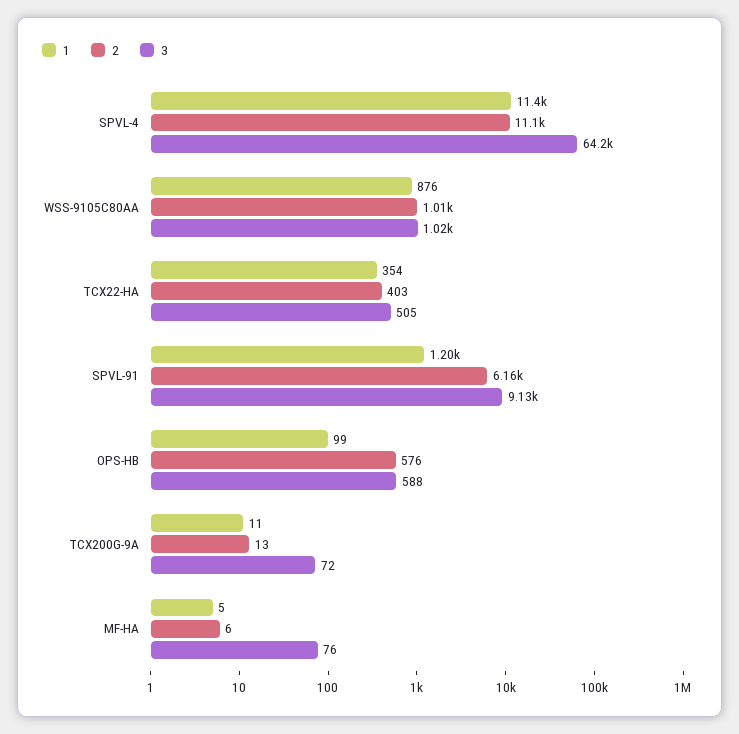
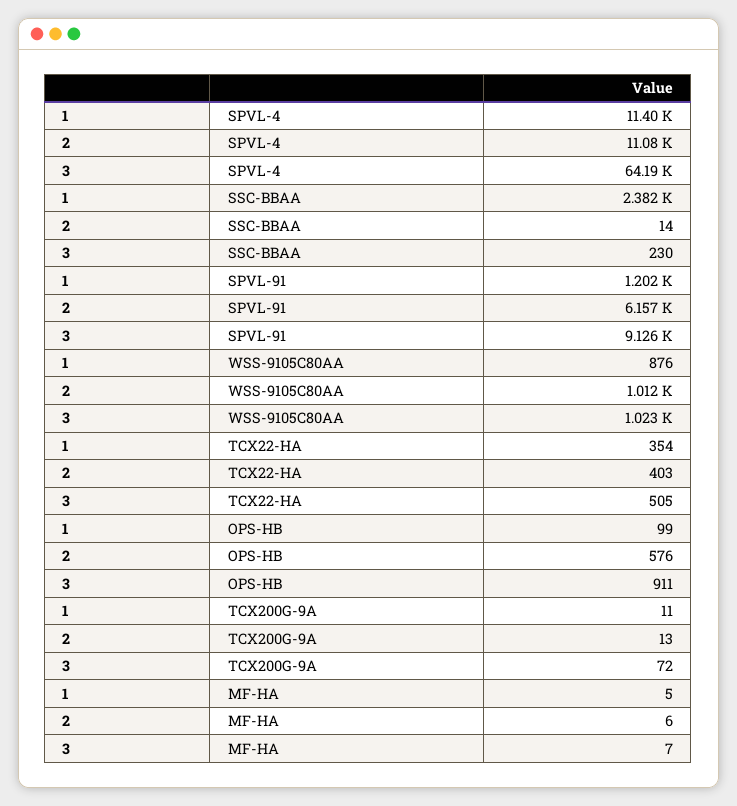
  {
    "1": {
      "SPVL-4": 11400,
      "WSS-9105C80AA": 876,
      "TCX22-HA": 354,
      "SPVL-91": 1202,
      "OPS-HB": 99,
      "TCX200G-9A": 11,
-     "MF-HA": 5
+     "MF-HA": 5,
+     "SSC-BBAA": 2382
    },
    "2": {
      "SPVL-4": 11080,
      "WSS-9105C80AA": 1012,
      "TCX22-HA": 403,
      "SPVL-91": 6157,
      "OPS-HB": 576,
      "TCX200G-9A": 13,
-     "MF-HA": 6
+     "MF-HA": 6,
+     "SSC-BBAA": 14
    },
    "3": {
      "SPVL-4": 64190,
      "WSS-9105C80AA": 1023,
      "TCX22-HA": 505,
      "SPVL-91": 9126,
-     "OPS-HB": 588,
+     "OPS-HB": 911,
      "TCX200G-9A": 72,
-     "MF-HA": 76
+     "MF-HA": 7,
+     "SSC-BBAA": 230
    }
  }

